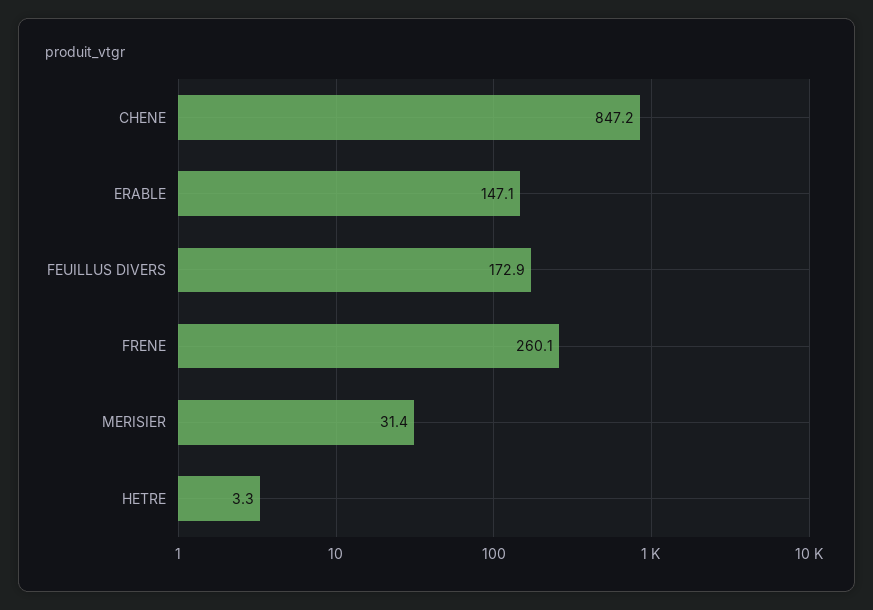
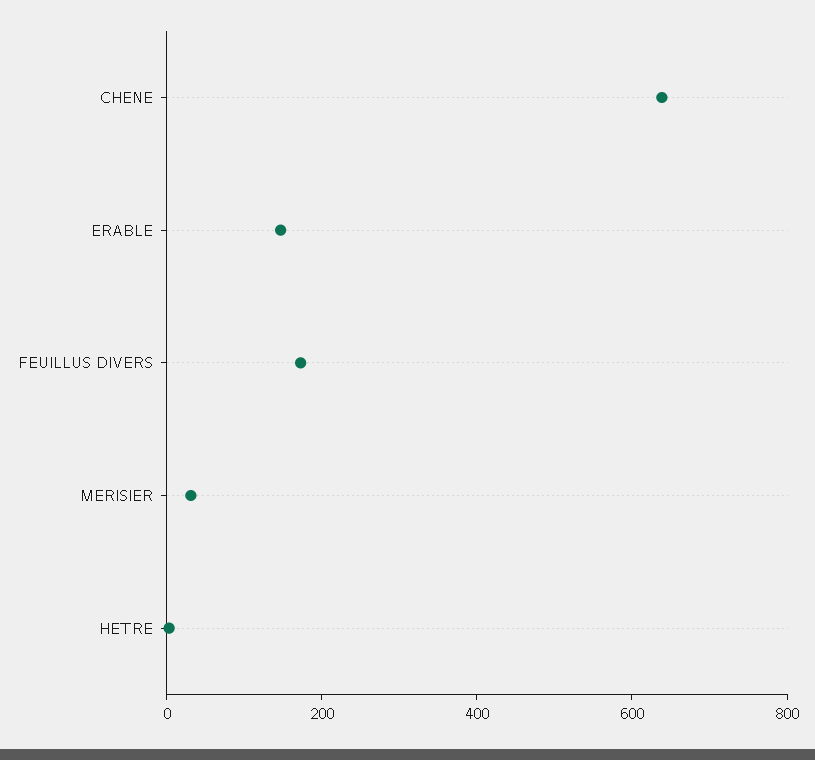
  {
-   "CHENE": 847.2,
+   "CHENE": 650,
    "ERABLE": 147.1,
    "FEUILLUS DIVERS": 172.9,
-   "FRENE": 260.1,
    "MERISIER": 31.4,
    "HETRE": 3.3
  }

